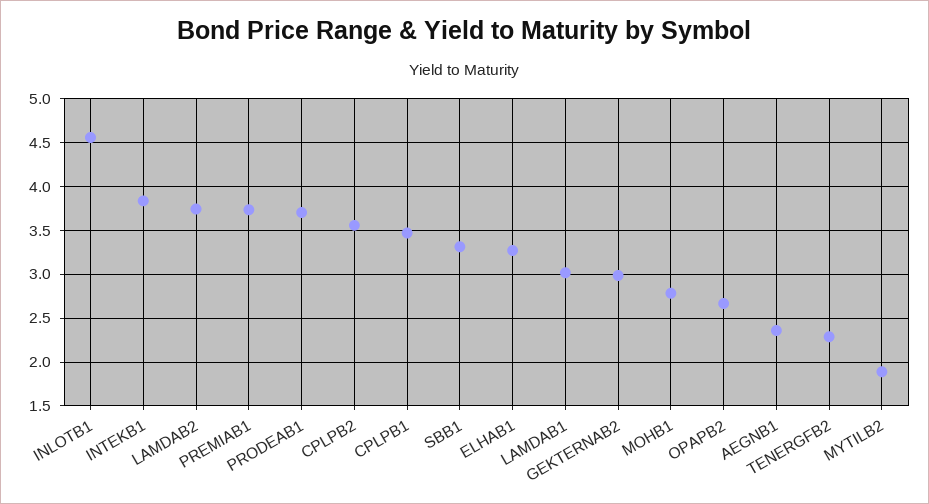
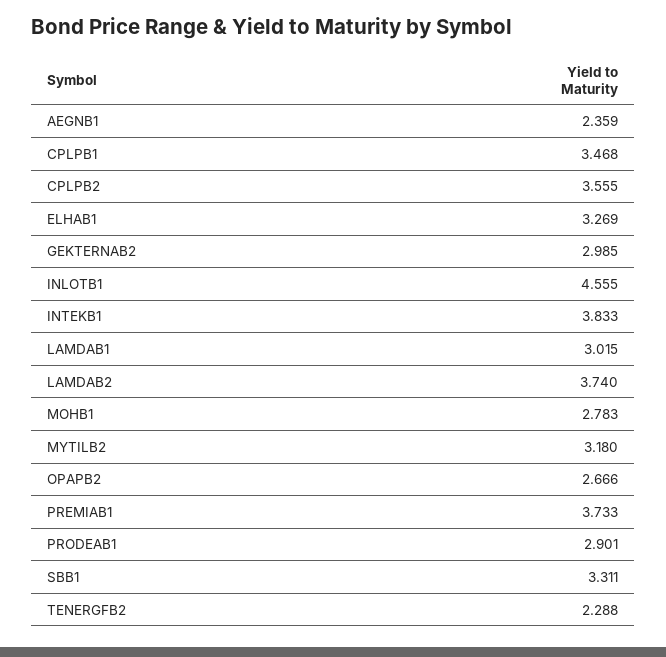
  {
    "INLOTB1": 4.555,
    "INTEKB1": 3.833,
    "LAMDAB2": 3.74,
    "PREMIAB1": 3.733,
-   "PRODEAB1": 3.7,
+   "PRODEAB1": 2.901,
    "CPLPB2": 3.555,
    "CPLPB1": 3.468,
    "SBB1": 3.311,
    "ELHAB1": 3.269,
    "LAMDAB1": 3.015,
    "GEKTERNAB2": 2.985,
    "MOHB1": 2.783,
    "OPAPB2": 2.666,
    "AEGNB1": 2.359,
    "TENERGFB2": 2.288,
-   "MYTILB2": 1.9
+   "MYTILB2": 3.18
  }

